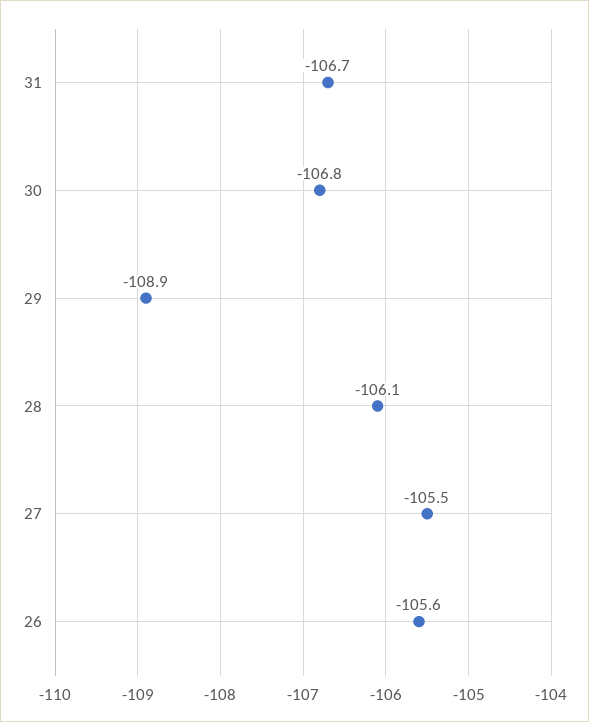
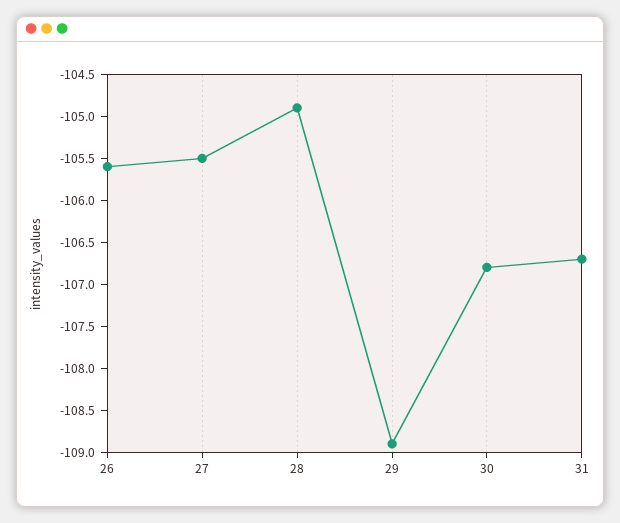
  {
    "31": -106.7,
    "30": -106.8,
    "29": -108.9,
-   "28": -106.1,
+   "28": -104.9,
    "27": -105.5,
    "26": -105.6
  }

